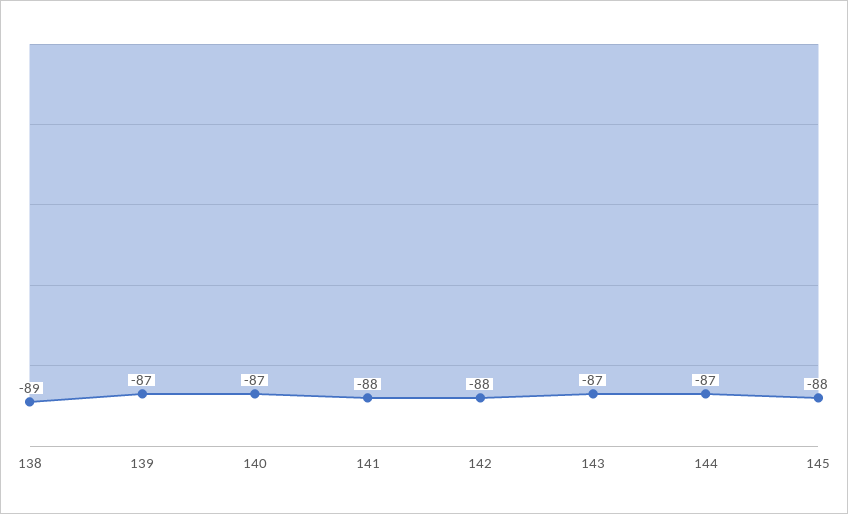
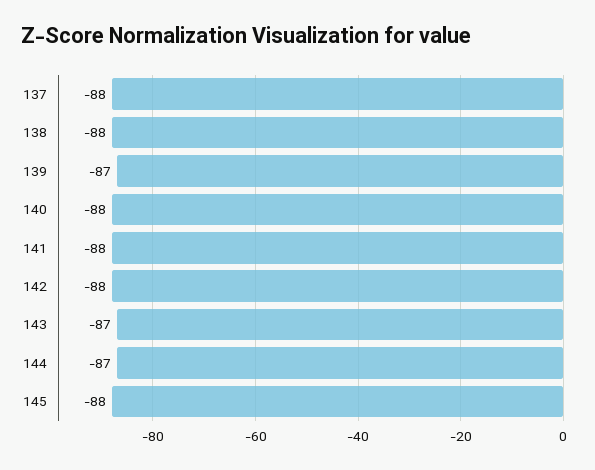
  {
-   "138": -89,
+   "138": -88,
    "139": -87,
-   "140": -87,
+   "140": -88,
    "141": -88,
    "142": -88,
    "143": -87,
    "144": -87,
-   "145": -88
+   "145": -88,
+   "137": -88
  }

